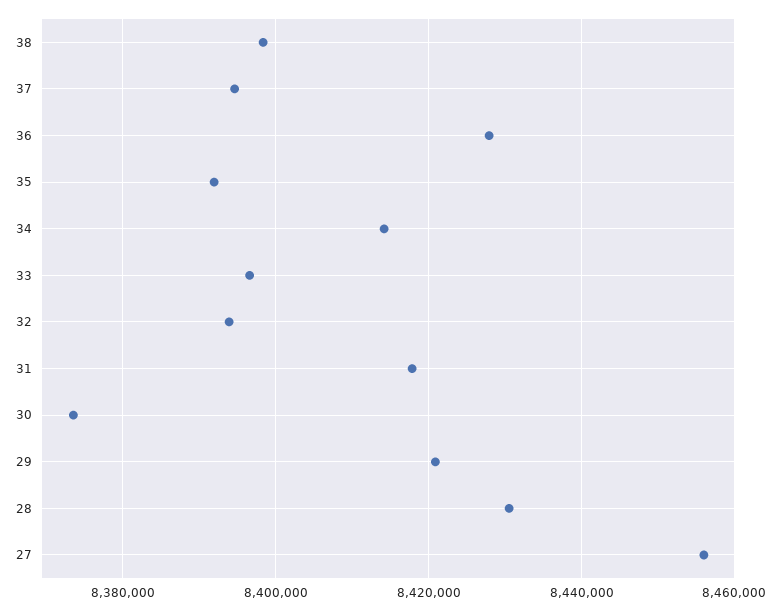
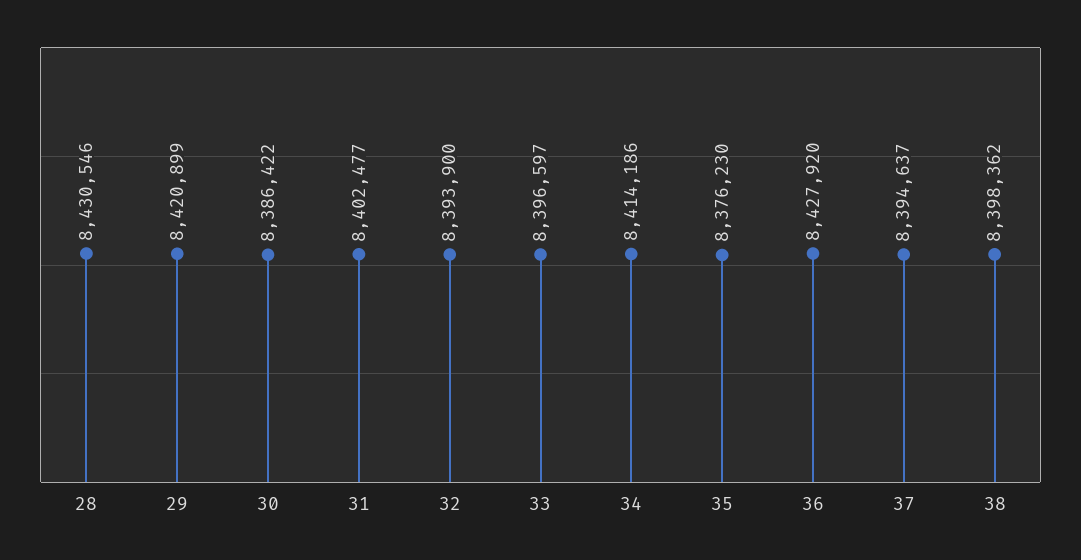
  {
    "38": 8398362,
    "37": 8394637,
    "36": 8427920,
-   "35": 8392000,
+   "35": 8376230,
    "34": 8414186,
    "33": 8396597,
    "32": 8393900,
-   "31": 8418000,
+   "31": 8402477,
-   "30": 8374000,
+   "30": 8386422,
    "29": 8420899,
-   "28": 8430546,
+   "28": 8430546
-   "27": 8456000
  }

